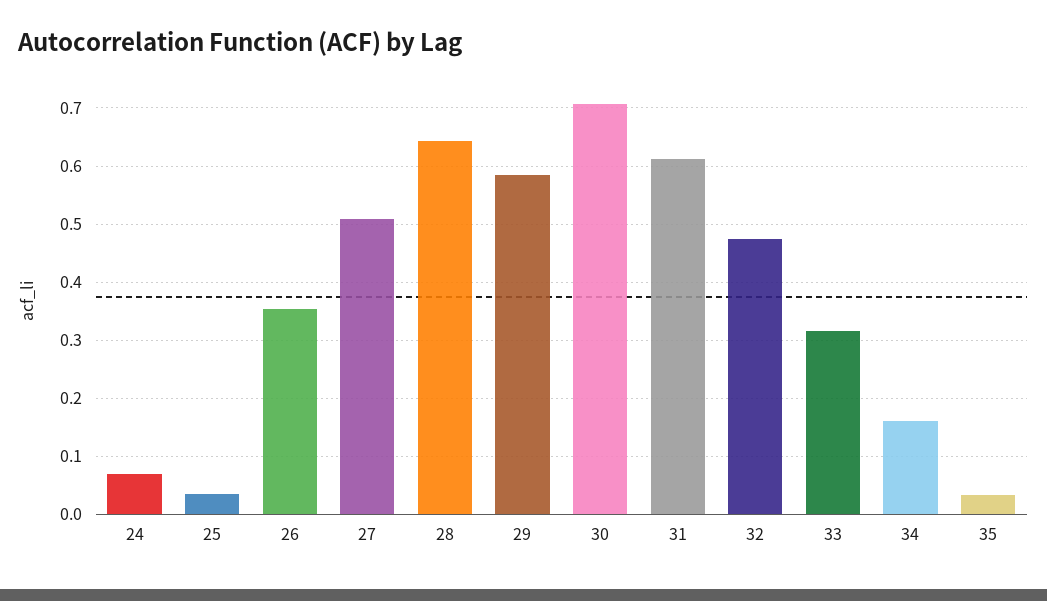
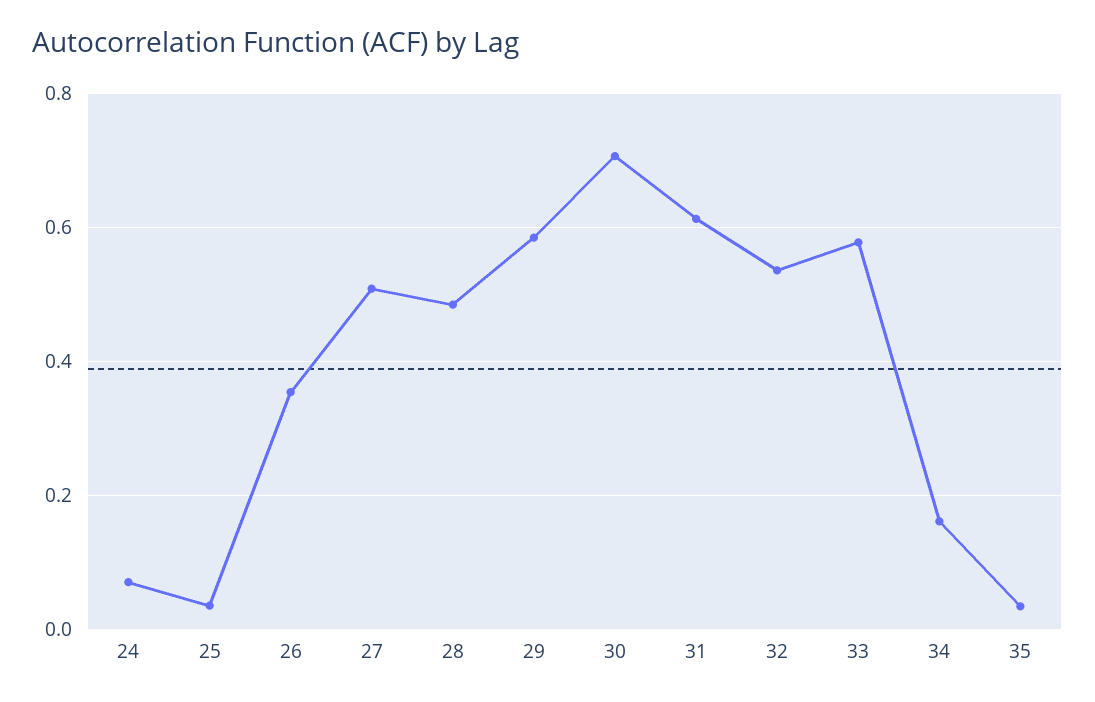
  {
    "24": 0.08,
    "25": 0.04,
    "26": 0.36,
    "27": 0.5,
-   "28": 0.64,
+   "28": 0.48,
    "29": 0.58,
    "30": 0.7,
    "31": 0.62,
-   "32": 0.48,
+   "32": 0.54,
-   "33": 0.32,
+   "33": 0.58,
    "34": 0.16,
    "35": 0.04
  }

